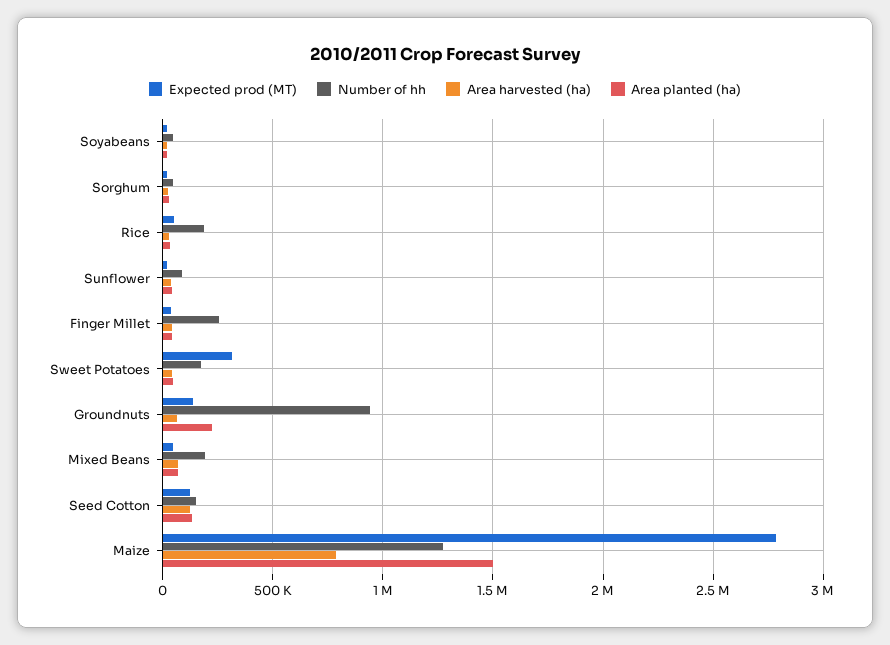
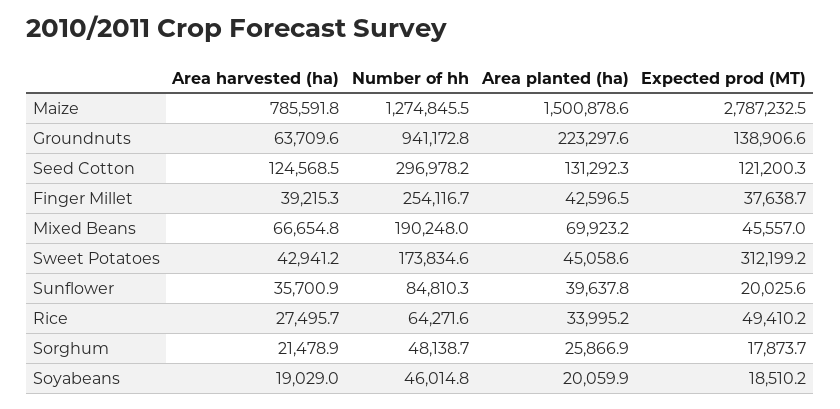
  {
    "Expected prod (MT)": {
      "Soyabeans": 18510.2,
      "Sorghum": 17873.7,
      "Rice": 49410.2,
      "Sunflower": 20025.6,
      "Finger Millet": 37638.7,
      "Sweet Potatoes": 312199.2,
      "Groundnuts": 138906.6,
      "Mixed Beans": 45557,
      "Seed Cotton": 121200.3,
      "Maize": 2787232.5
    },
    "Number of hh": {
      "Soyabeans": 46014.8,
      "Sorghum": 48138.7,
-     "Rice": 200000,
+     "Rice": 64271.6,
      "Sunflower": 84810.3,
      "Finger Millet": 254116.7,
      "Sweet Potatoes": 173834.6,
      "Groundnuts": 941172.8,
      "Mixed Beans": 190248,
-     "Seed Cotton": 150000,
+     "Seed Cotton": 296978.2,
      "Maize": 1274845.5
    },
    "Area harvested (ha)": {
      "Soyabeans": 19029,
      "Sorghum": 21478.9,
      "Rice": 27495.7,
      "Sunflower": 35700.9,
      "Finger Millet": 39215.3,
      "Sweet Potatoes": 42941.2,
      "Groundnuts": 63709.6,
      "Mixed Beans": 66654.8,
      "Seed Cotton": 124568.5,
      "Maize": 785591.8
    },
    "Area planted (ha)": {
      "Soyabeans": 20059.9,
      "Sorghum": 25866.9,
      "Rice": 33995.2,
      "Sunflower": 39637.8,
      "Finger Millet": 42596.5,
      "Sweet Potatoes": 45058.6,
      "Groundnuts": 223297.6,
      "Mixed Beans": 69923.2,
      "Seed Cotton": 131292.3,
      "Maize": 1500878.6
    }
  }

